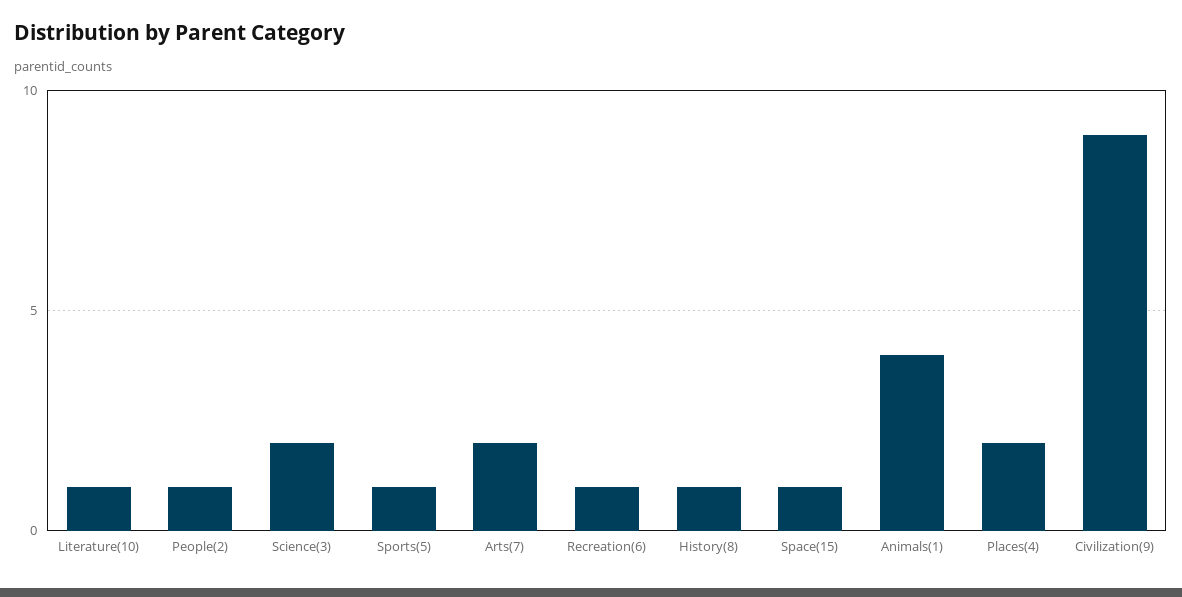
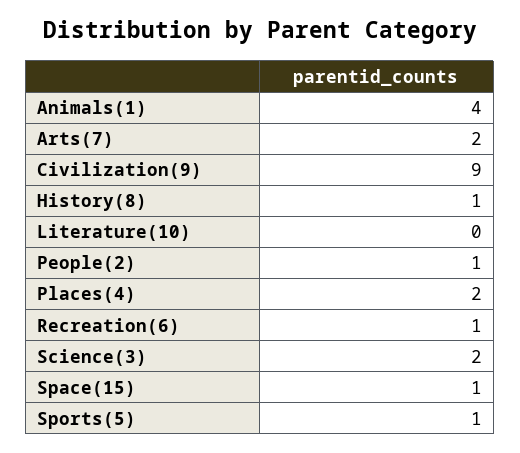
  {
-   "Literature(10)": 1,
+   "Literature(10)": 0,
    "People(2)": 1,
    "Science(3)": 2,
    "Sports(5)": 1,
    "Arts(7)": 2,
    "Recreation(6)": 1,
    "History(8)": 1,
    "Space(15)": 1,
    "Animals(1)": 4,
    "Places(4)": 2,
    "Civilization(9)": 9
  }

